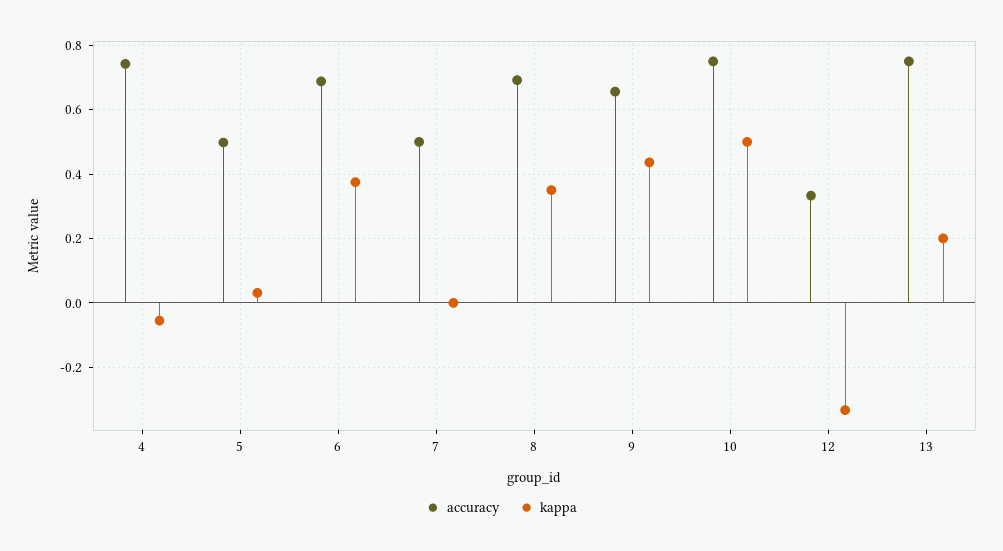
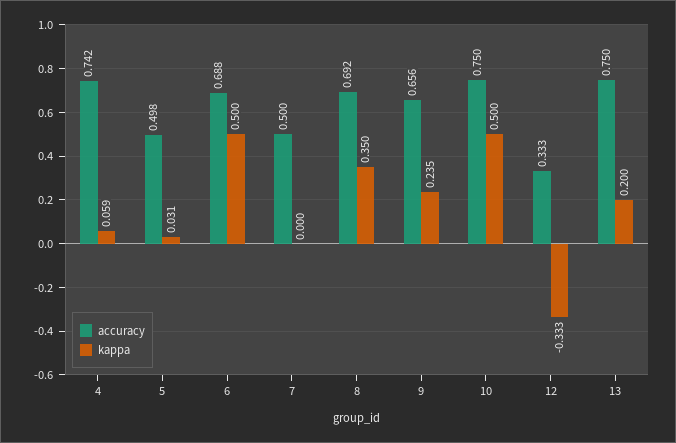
  {
    "accuracy": {
      "4": 0.742,
      "5": 0.498,
      "6": 0.688,
      "7": 0.5,
      "8": 0.692,
      "9": 0.656,
      "10": 0.75,
      "12": 0.333,
      "13": 0.75
    },
    "kappa": {
-     "4": -0.06,
+     "4": 0.059,
      "5": 0.031,
-     "6": 0.38,
+     "6": 0.5,
      "7": 0,
      "8": 0.35,
-     "9": 0.44,
+     "9": 0.235,
      "10": 0.5,
      "12": -0.333,
      "13": 0.2
    }
  }

